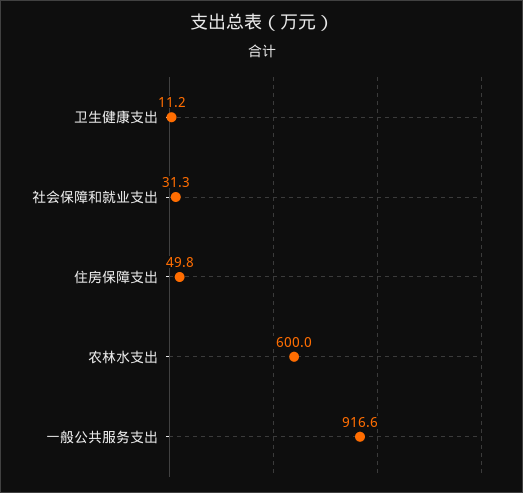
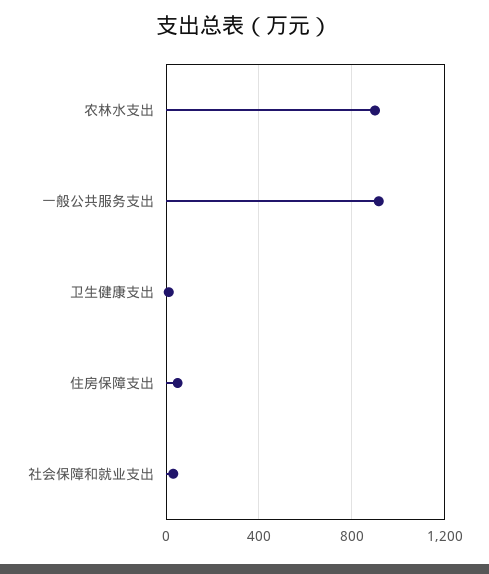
  {
    "卫生健康支出": 11.2,
    "社会保障和就业支出": 31.3,
    "住房保障支出": 49.8,
-   "农林水支出": 600,
+   "农林水支出": 900,
    "一般公共服务支出": 916.6
  }

